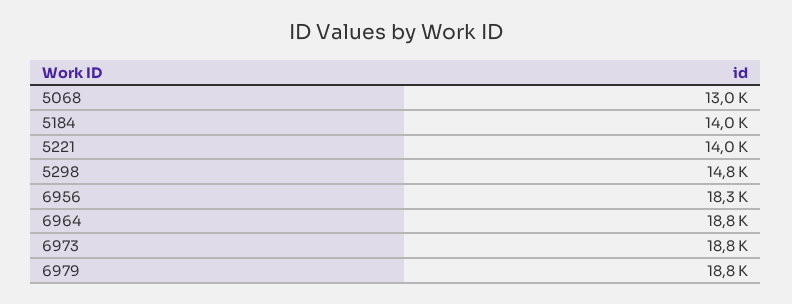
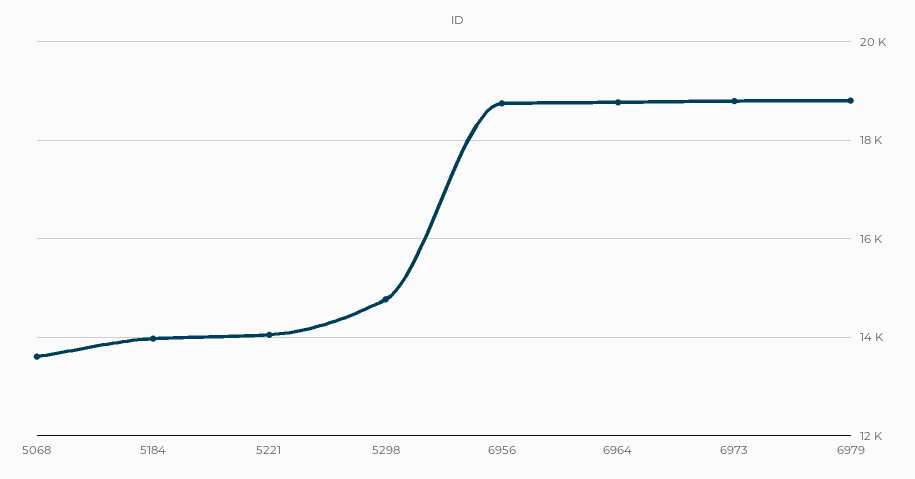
  {
-   "5068": 13000,
+   "5068": 13600,
    "5184": 14000,
    "5221": 14000,
    "5298": 14800,
-   "6956": 18300,
+   "6956": 18800,
    "6964": 18800,
    "6973": 18800,
    "6979": 18800
  }

